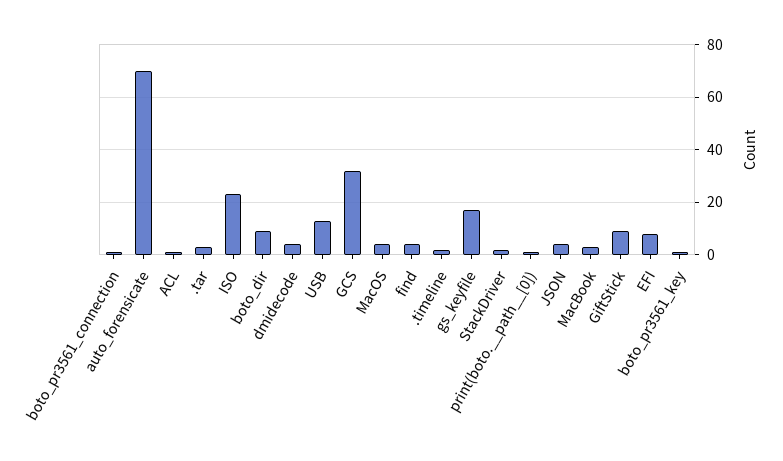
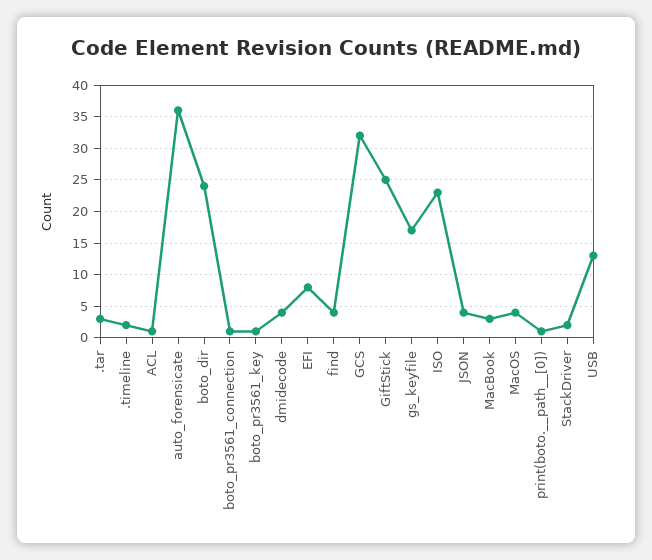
  {
    "boto_pr3561_connection": 1,
-   "auto_forensicate": 70,
+   "auto_forensicate": 36,
    "ACL": 1,
    ".tar": 3,
    "ISO": 23,
-   "boto_dir": 10,
+   "boto_dir": 24,
    "dmidecode": 4,
    "USB": 13,
    "GCS": 32,
    "MacOS": 4,
    "find": 4,
    ".timeline": 2,
    "gs_keyfile": 17,
    "StackDriver": 2,
    "print(boto.__path__[0])": 1,
    "JSON": 4,
    "MacBook": 3,
-   "GiftStick": 10,
+   "GiftStick": 25,
    "EFI": 8,
    "boto_pr3561_key": 1
  }

